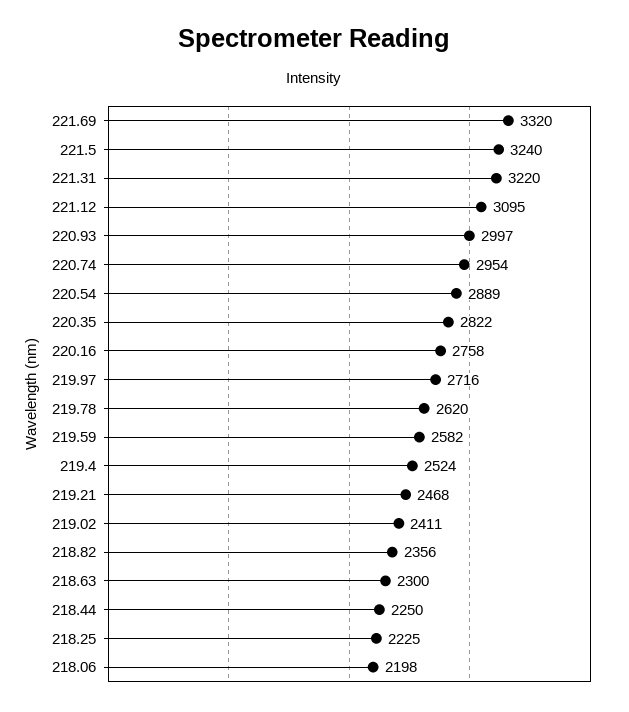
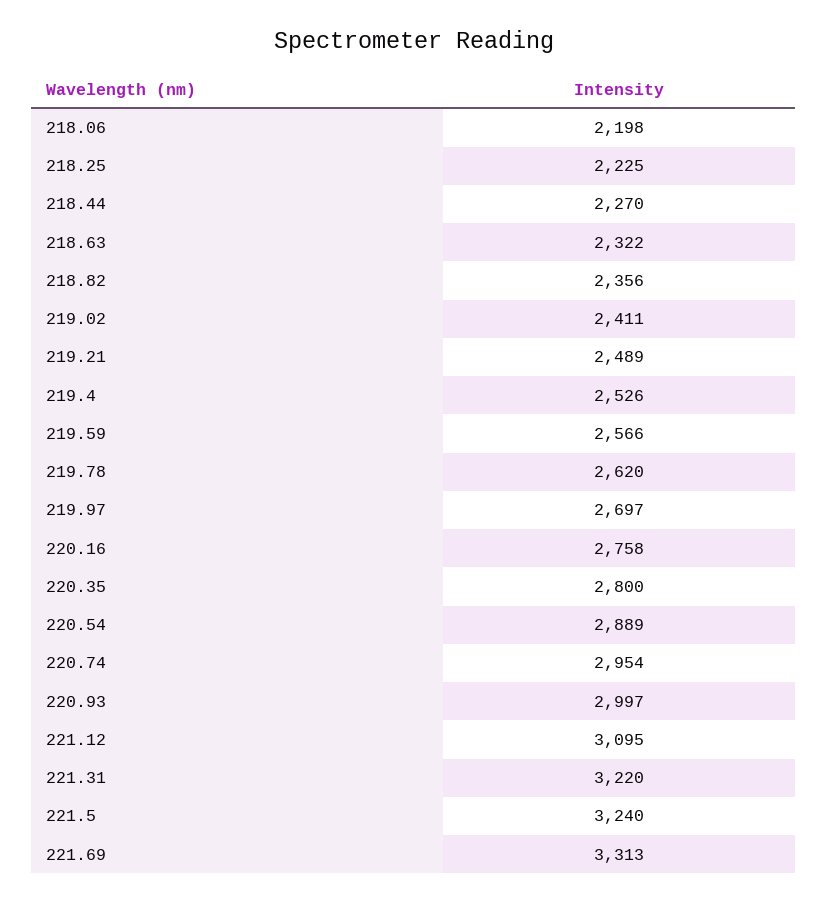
  {
-   "221.69": 3320,
+   "221.69": 3313,
    "221.5": 3240,
    "221.31": 3220,
    "221.12": 3095,
    "220.93": 2997,
    "220.74": 2954,
    "220.54": 2889,
-   "220.35": 2822,
+   "220.35": 2800,
    "220.16": 2758,
-   "219.97": 2716,
+   "219.97": 2697,
    "219.78": 2620,
-   "219.59": 2582,
+   "219.59": 2566,
-   "219.4": 2524,
+   "219.4": 2526,
-   "219.21": 2468,
+   "219.21": 2489,
    "219.02": 2411,
    "218.82": 2356,
-   "218.63": 2300,
+   "218.63": 2322,
-   "218.44": 2250,
+   "218.44": 2270,
    "218.25": 2225,
    "218.06": 2198
  }

